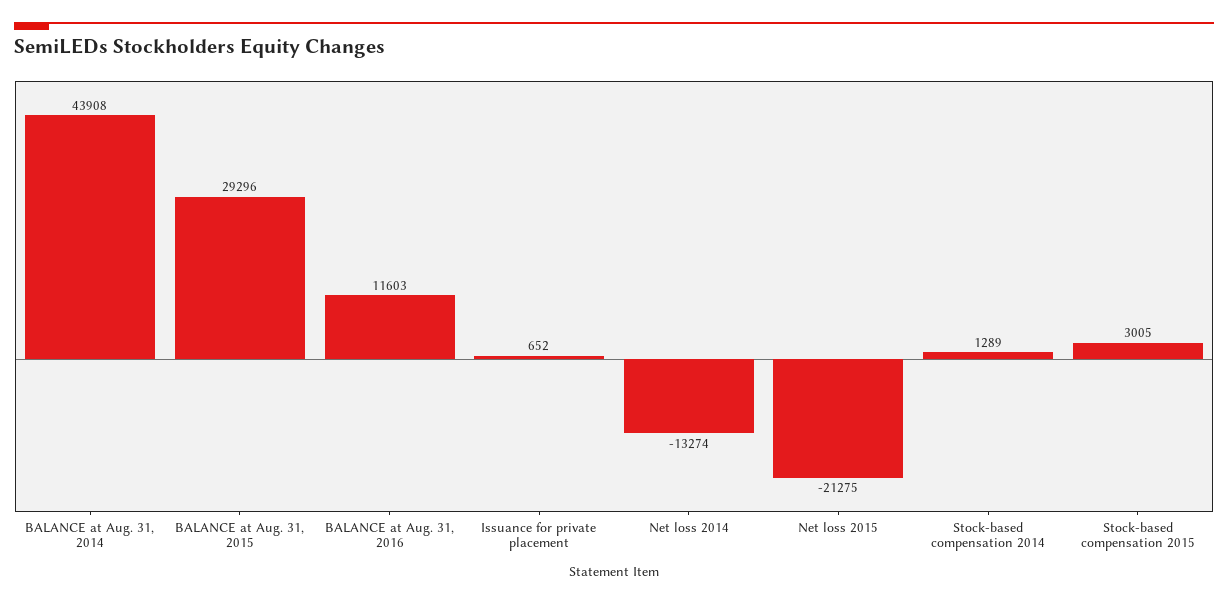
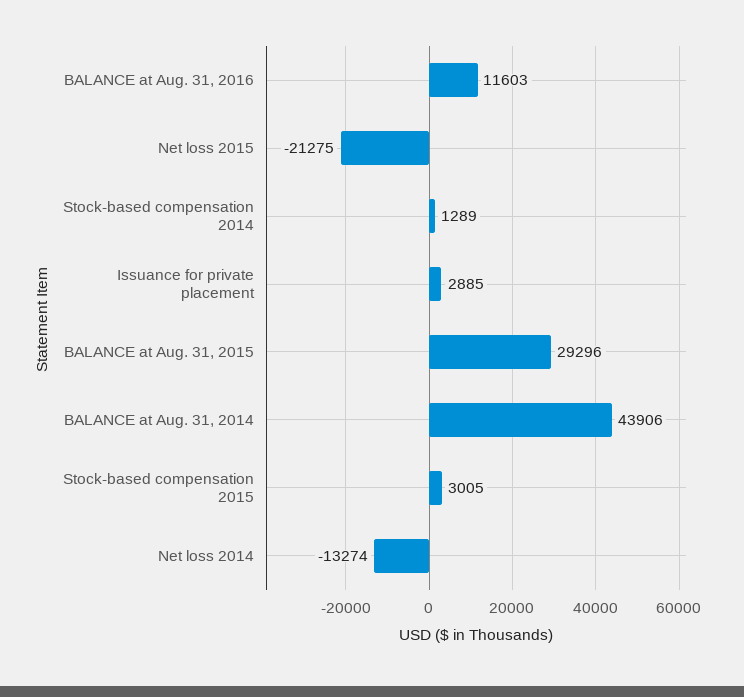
  {
-   "BALANCE at Aug. 31, 2014": 43908,
+   "BALANCE at Aug. 31, 2014": 43906,
    "BALANCE at Aug. 31, 2015": 29296,
    "BALANCE at Aug. 31, 2016": 11603,
-   "Issuance for private placement": 652,
+   "Issuance for private placement": 2885,
    "Net loss 2014": -13274,
    "Net loss 2015": -21275,
    "Stock-based compensation 2014": 1289,
    "Stock-based compensation 2015": 3005
  }

